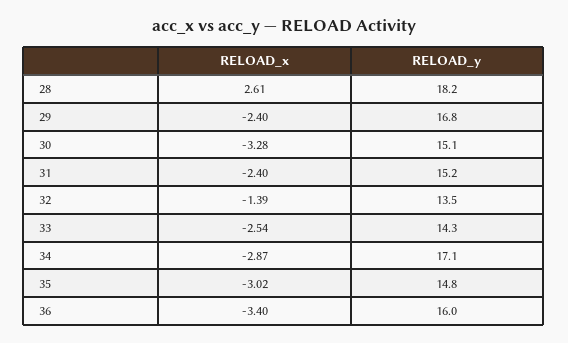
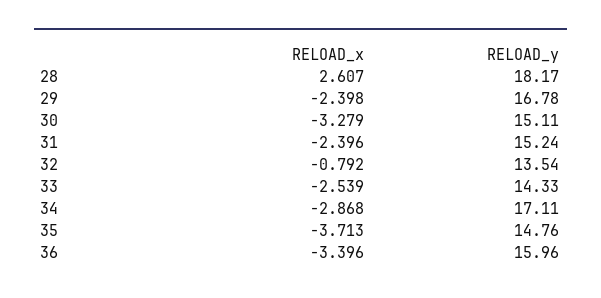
  {
    "RELOAD_x": {
      "28": 2.607,
      "29": -2.398,
      "30": -3.279,
      "31": -2.396,
-     "32": -1.39,
+     "32": -0.792,
      "33": -2.539,
      "34": -2.868,
-     "35": -3.02,
+     "35": -3.713,
      "36": -3.396
    },
    "RELOAD_y": {
      "28": 18.17,
      "29": 16.78,
      "30": 15.11,
      "31": 15.24,
      "32": 13.54,
      "33": 14.33,
      "34": 17.11,
      "35": 14.76,
      "36": 15.96
    }
  }

